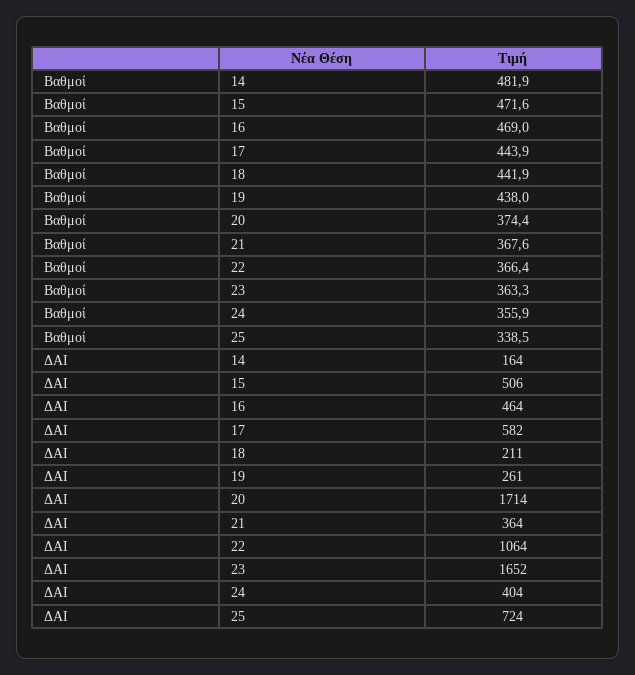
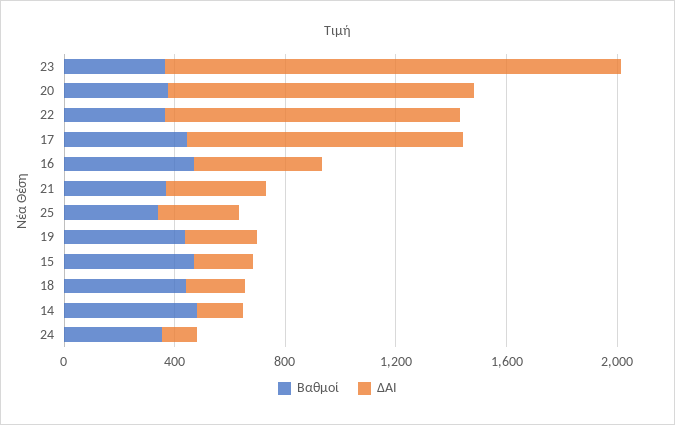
  {
    "Βαθμοί": {
      "14": 481.9,
      "15": 471.6,
      "16": 469,
      "17": 443.9,
      "18": 441.9,
      "19": 438,
      "20": 374.4,
      "21": 367.6,
      "22": 366.4,
      "23": 363.3,
      "24": 355.9,
      "25": 338.5
    },
    "ΔΑΙ": {
      "14": 164,
-     "15": 506,
+     "15": 200,
      "16": 464,
-     "17": 582,
+     "17": 1000,
      "18": 211,
      "19": 261,
-     "20": 1714,
+     "20": 1100,
      "21": 364,
      "22": 1064,
      "23": 1652,
-     "24": 404,
+     "24": 100,
-     "25": 724
+     "25": 300
    }
  }

